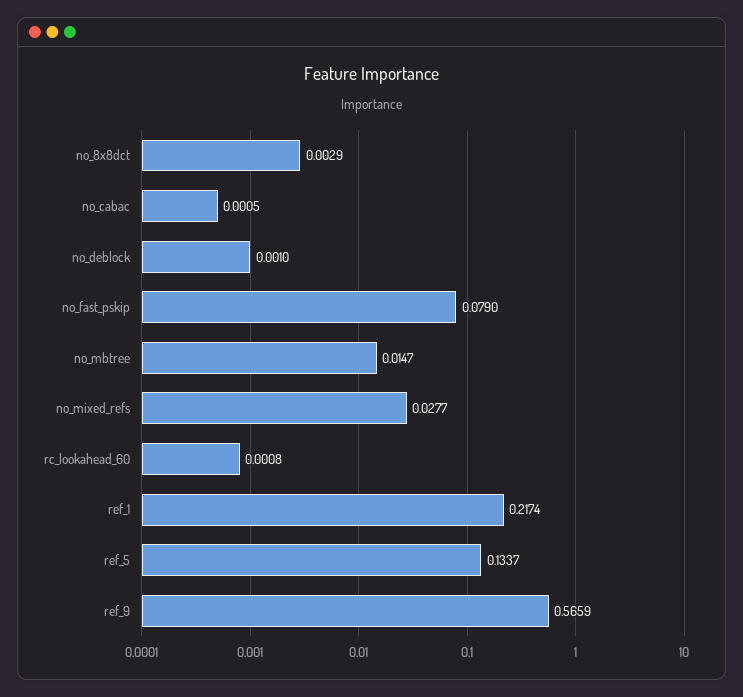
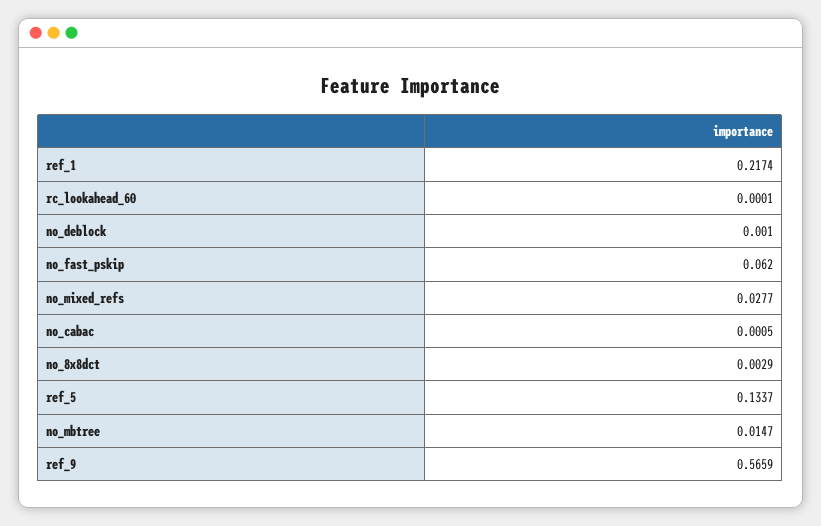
  {
    "no_8x8dct": 0.0029,
    "no_cabac": 0.0005,
    "no_deblock": 0.001,
-   "no_fast_pskip": 0.079,
+   "no_fast_pskip": 0.062,
    "no_mbtree": 0.0147,
    "no_mixed_refs": 0.0277,
-   "rc_lookahead_60": 0.0008,
+   "rc_lookahead_60": 0.0001,
    "ref_1": 0.2174,
    "ref_5": 0.1337,
    "ref_9": 0.5659
  }

